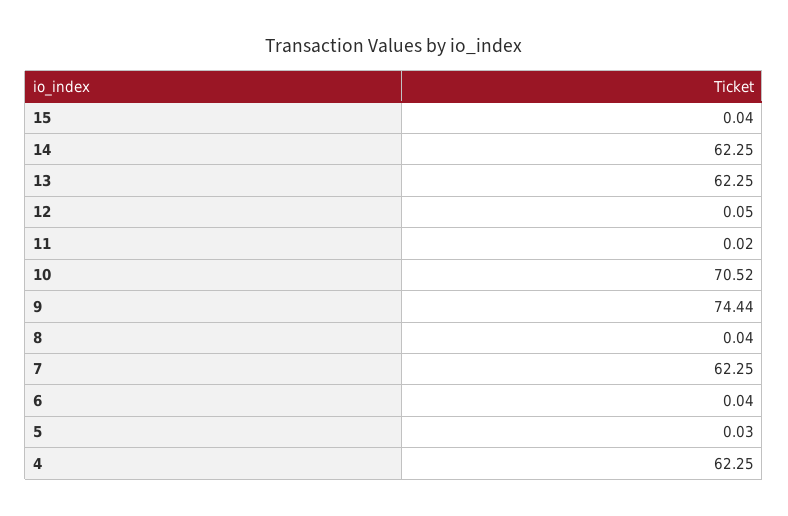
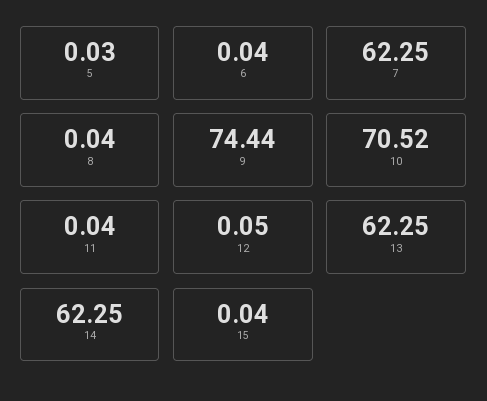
  {
    "15": 0.04,
    "14": 62.25,
    "13": 62.25,
    "12": 0.05,
-   "11": 0.02,
+   "11": 0.04,
    "10": 70.52,
    "9": 74.44,
    "8": 0.04,
    "7": 62.25,
    "6": 0.04,
-   "5": 0.03,
+   "5": 0.03
-   "4": 62.25
  }

